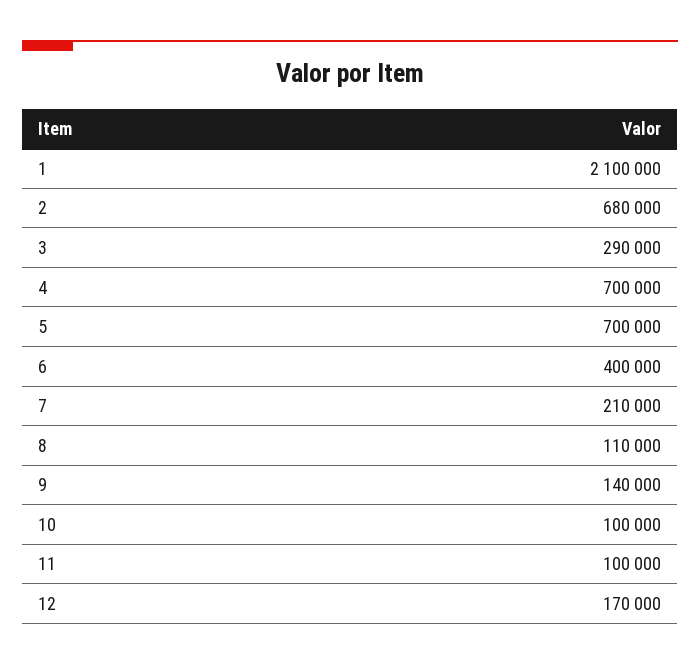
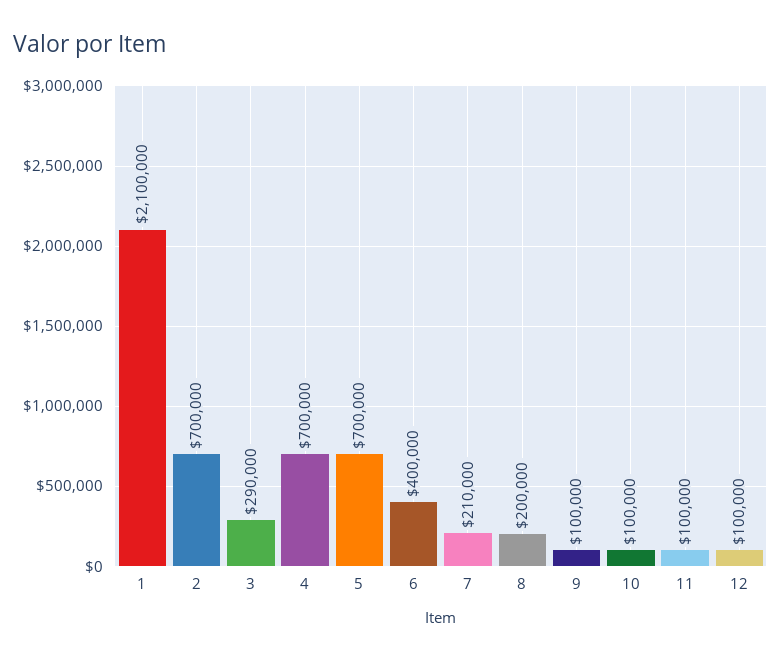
  {
    "1": 2100000,
-   "2": 680000,
+   "2": 700000,
    "3": 290000,
    "4": 700000,
    "5": 700000,
    "6": 400000,
    "7": 210000,
-   "8": 110000,
+   "8": 200000,
-   "9": 140000,
+   "9": 100000,
    "10": 100000,
    "11": 100000,
-   "12": 170000
+   "12": 100000
  }

